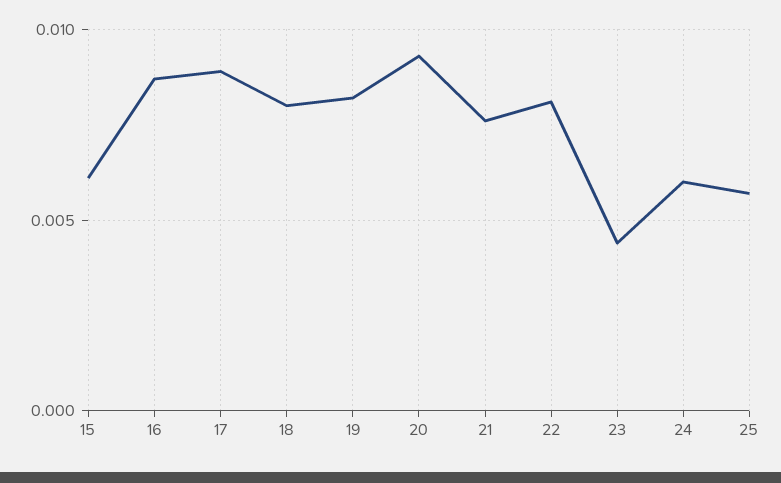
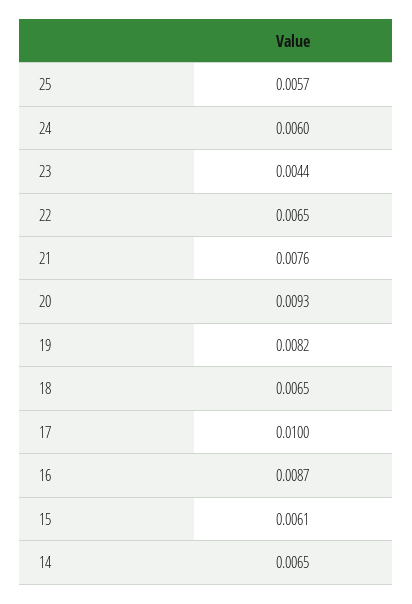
  {
    "15": 0.0061,
    "16": 0.0087,
-   "17": 0.009,
+   "17": 0.01,
-   "18": 0.008,
+   "18": 0.0065,
    "19": 0.0082,
    "20": 0.0093,
    "21": 0.0076,
-   "22": 0.008,
+   "22": 0.0065,
    "23": 0.0044,
    "24": 0.006,
-   "25": 0.0057
+   "25": 0.0057,
+   "14": 0.0065
  }

